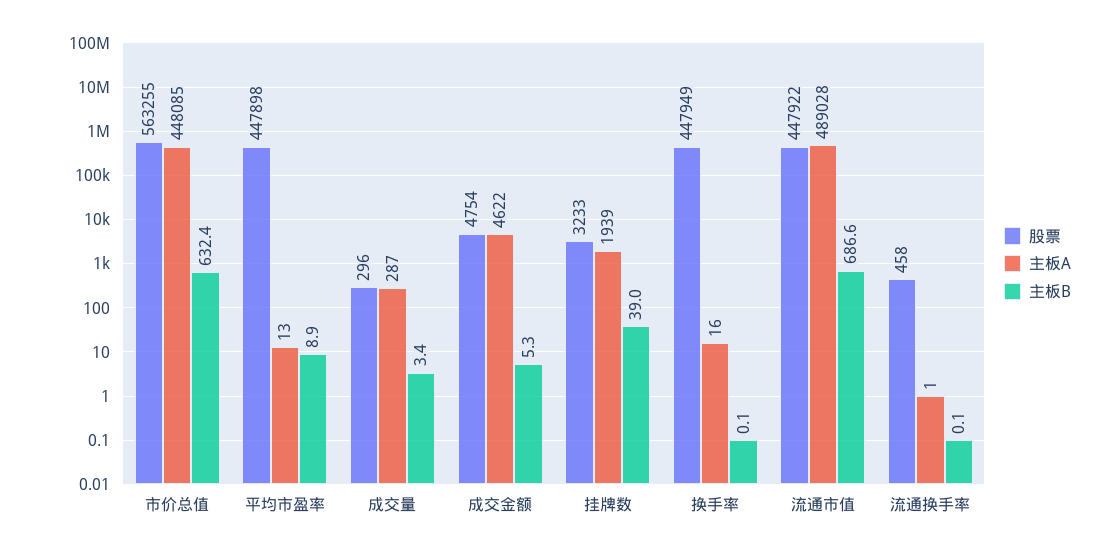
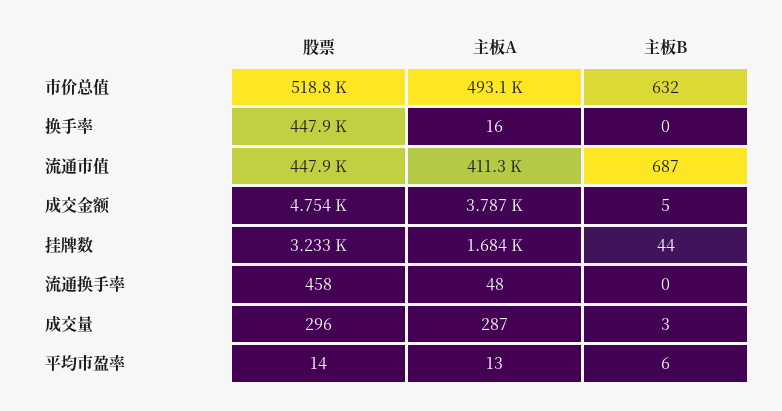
  {
    "股票": {
-     "市价总值": 563255,
+     "市价总值": 518800,
-     "平均市盈率": 447898,
+     "平均市盈率": 14,
      "成交量": 296,
      "成交金额": 4754,
      "挂牌数": 3233,
      "换手率": 447949,
      "流通市值": 447922,
      "流通换手率": 458
    },
    "主板A": {
-     "市价总值": 448085,
+     "市价总值": 493100,
      "平均市盈率": 13,
      "成交量": 287,
-     "成交金额": 4622,
+     "成交金额": 3787,
-     "挂牌数": 1939,
+     "挂牌数": 1684,
      "换手率": 16,
-     "流通市值": 489028,
+     "流通市值": 411300,
-     "流通换手率": 1
+     "流通换手率": 48
    },
    "主板B": {
      "市价总值": 632.4,
-     "平均市盈率": 8.9,
+     "平均市盈率": 6,
      "成交量": 3.4,
      "成交金额": 5.3,
-     "挂牌数": 39,
+     "挂牌数": 44,
      "换手率": 0.1,
      "流通市值": 686.6,
      "流通换手率": 0.1
    }
  }

